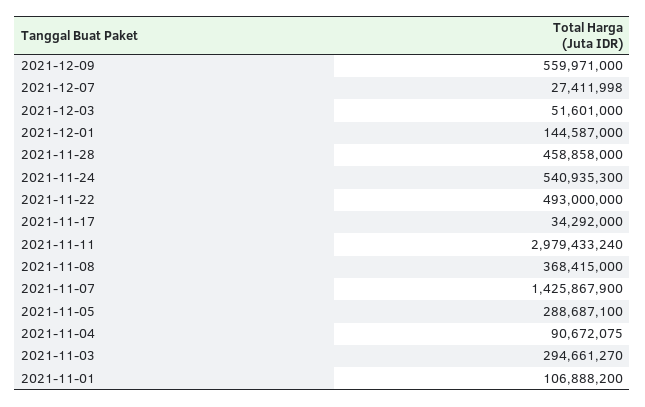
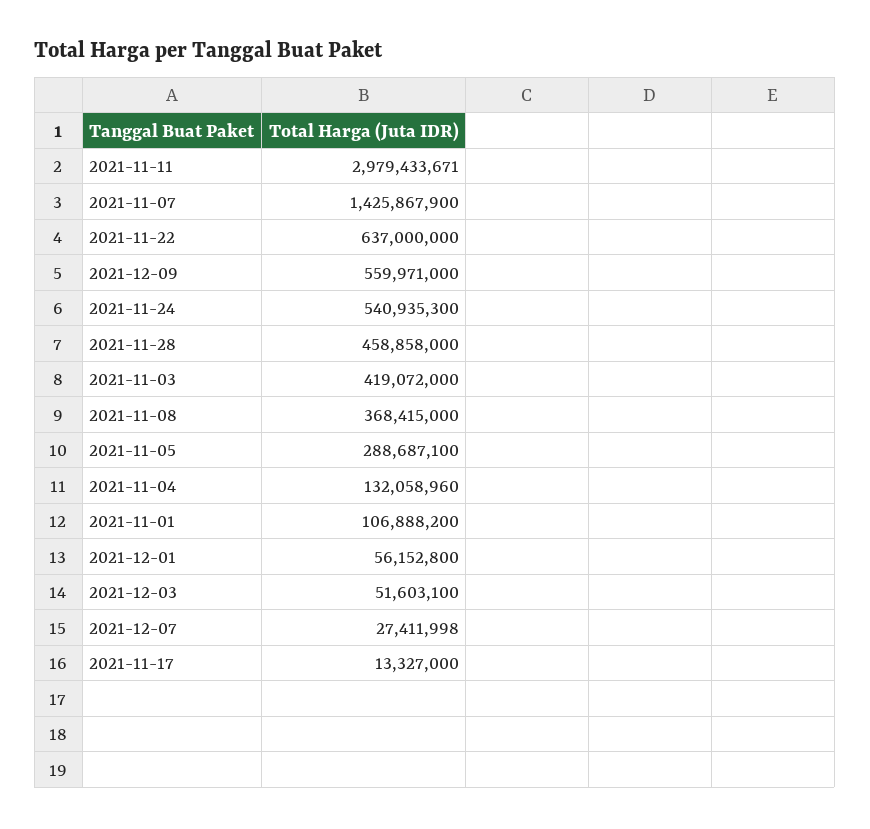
  {
    "2021-12-09": 559971000,
    "2021-12-07": 27411998,
-   "2021-12-03": 51601000,
+   "2021-12-03": 51603100,
-   "2021-12-01": 144587000,
+   "2021-12-01": 56152800,
    "2021-11-28": 458858000,
    "2021-11-24": 540935300,
-   "2021-11-22": 493000000,
+   "2021-11-22": 637000000,
-   "2021-11-17": 34292000,
+   "2021-11-17": 13327000,
-   "2021-11-11": 2979433240,
+   "2021-11-11": 2979433671,
    "2021-11-08": 368415000,
    "2021-11-07": 1425867900,
    "2021-11-05": 288687100,
-   "2021-11-04": 90672075,
+   "2021-11-04": 132058960,
-   "2021-11-03": 294661270,
+   "2021-11-03": 419072000,
    "2021-11-01": 106888200
  }

